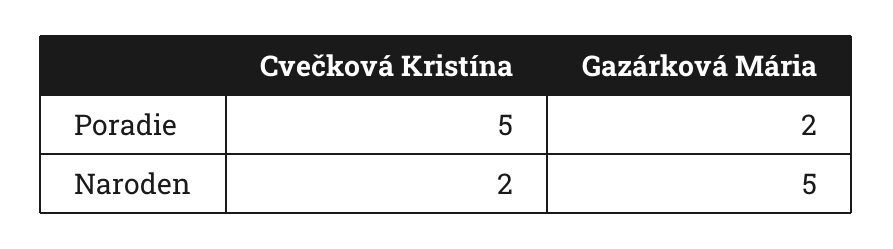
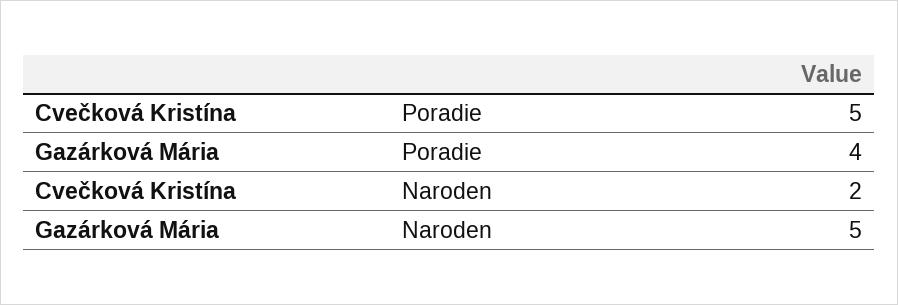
  {
    "Cvečková Kristína": {
      "Poradie": 5,
      "Naroden": 2
    },
    "Gazárková Mária": {
-     "Poradie": 2,
+     "Poradie": 4,
      "Naroden": 5
    }
  }

